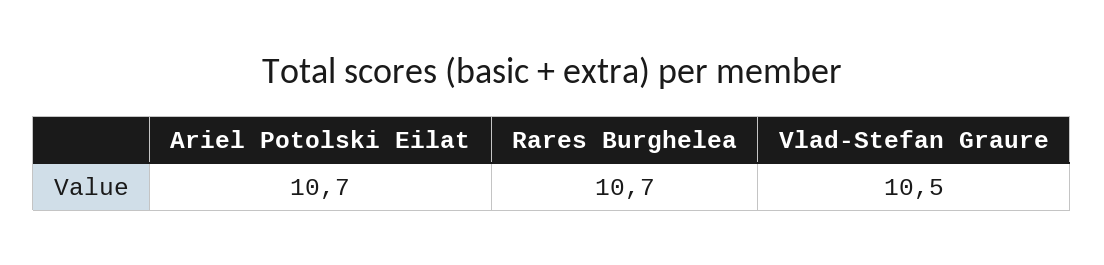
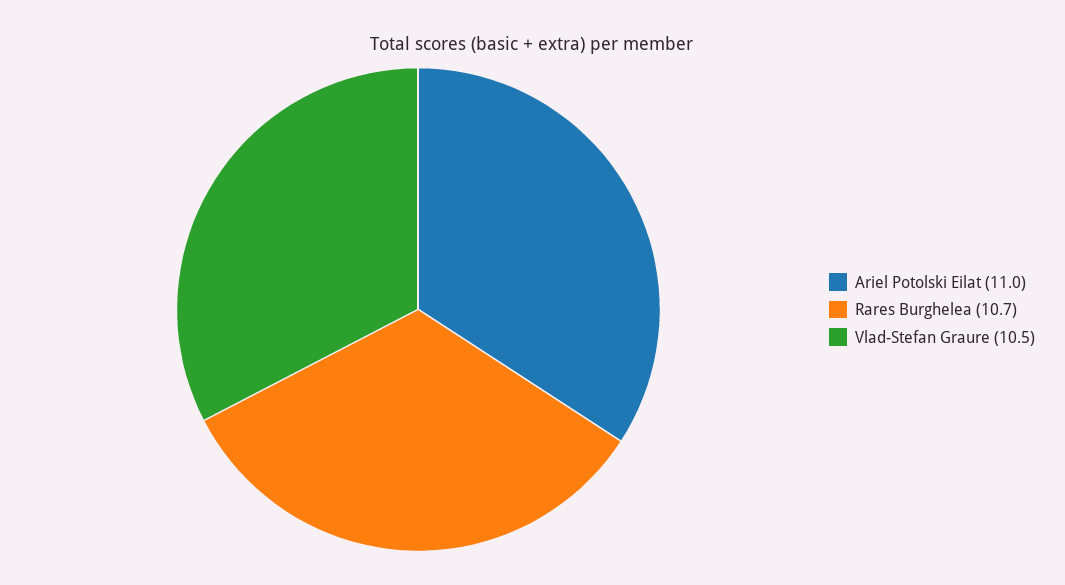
  {
-   "Ariel Potolski Eilat": 10.7,
+   "Ariel Potolski Eilat": 11,
    "Rares Burghelea": 10.7,
    "Vlad-Stefan Graure": 10.5
  }

